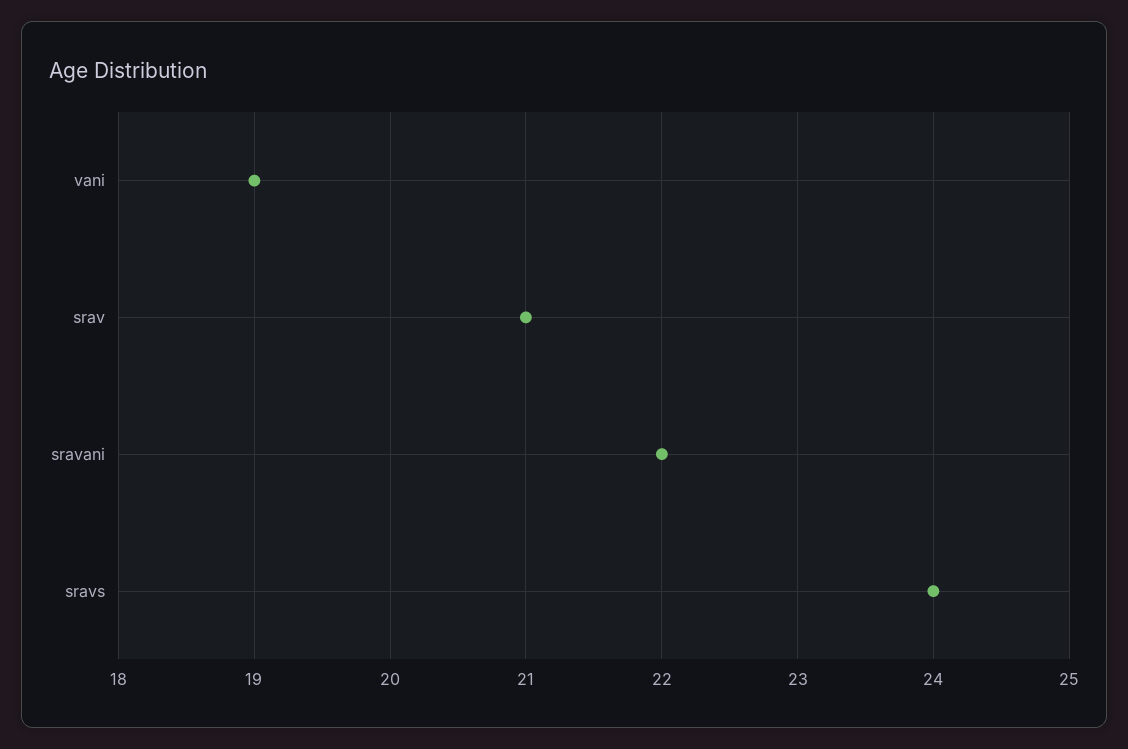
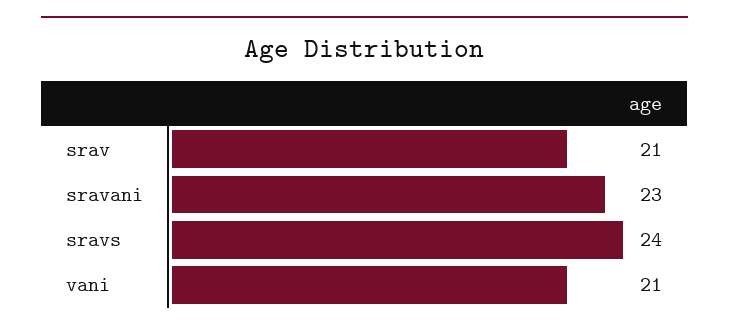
  {
-   "vani": 19,
+   "vani": 21,
    "srav": 21,
-   "sravani": 22,
+   "sravani": 23,
    "sravs": 24
  }

